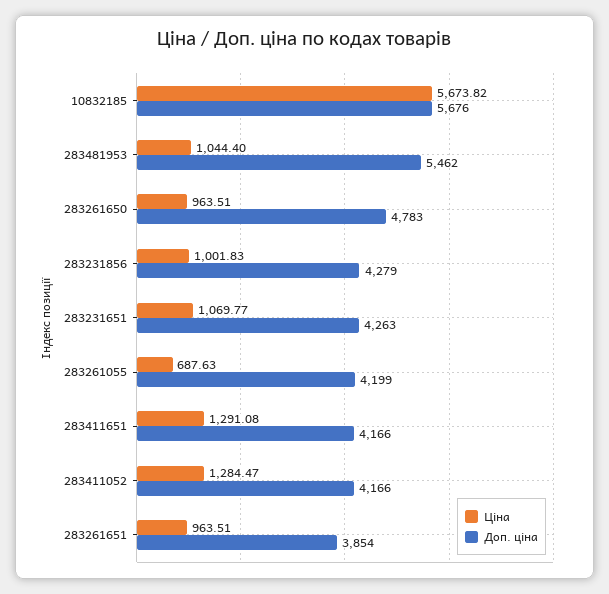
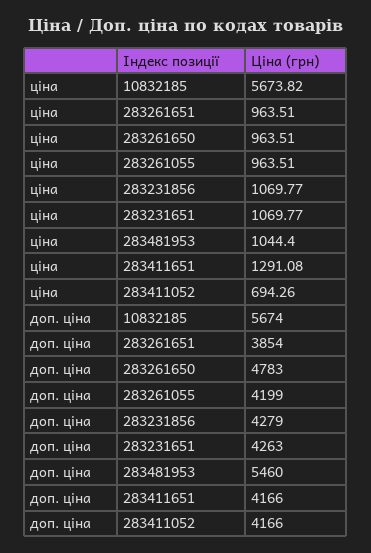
  {
    "Ціна": {
      "10832185": 5673.82,
      "283481953": 1044.4,
      "283261650": 963.51,
-     "283231856": 1001.83,
+     "283231856": 1069.77,
      "283231651": 1069.77,
-     "283261055": 687.63,
+     "283261055": 963.51,
      "283411651": 1291.08,
-     "283411052": 1284.47,
+     "283411052": 694.26,
      "283261651": 963.51
    },
    "Доп. ціна": {
-     "10832185": 5676,
+     "10832185": 5674,
-     "283481953": 5462,
+     "283481953": 5460,
      "283261650": 4783,
      "283231856": 4279,
      "283231651": 4263,
      "283261055": 4199,
      "283411651": 4166,
      "283411052": 4166,
      "283261651": 3854
    }
  }

